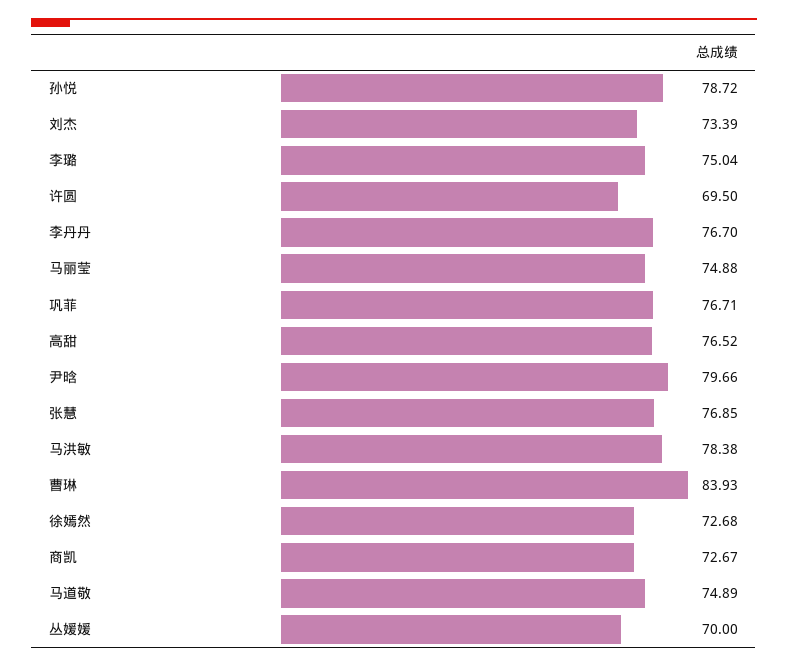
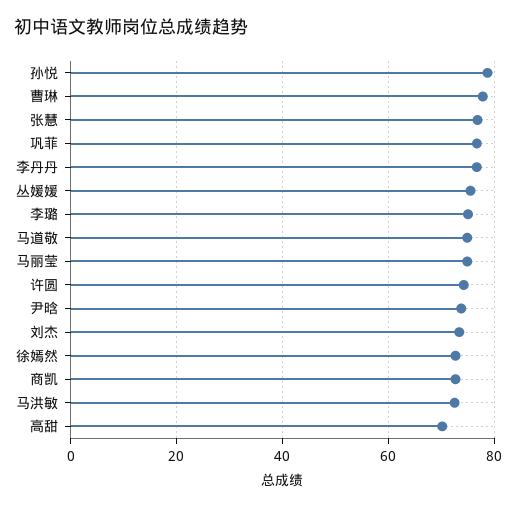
  {
    "孙悦": 78.72,
    "刘杰": 73.39,
    "李璐": 75.04,
-   "许圆": 69.5,
+   "许圆": 74,
    "李丹丹": 76.7,
    "马丽莹": 74.88,
    "巩菲": 76.71,
-   "高甜": 76.52,
+   "高甜": 70,
-   "尹晗": 79.66,
+   "尹晗": 74,
    "张慧": 76.85,
-   "马洪敏": 78.38,
+   "马洪敏": 72,
-   "曹琳": 83.93,
+   "曹琳": 78,
    "徐嫣然": 72.68,
    "商凯": 72.67,
    "马道敬": 74.89,
-   "丛媛媛": 70
+   "丛媛媛": 76
  }

